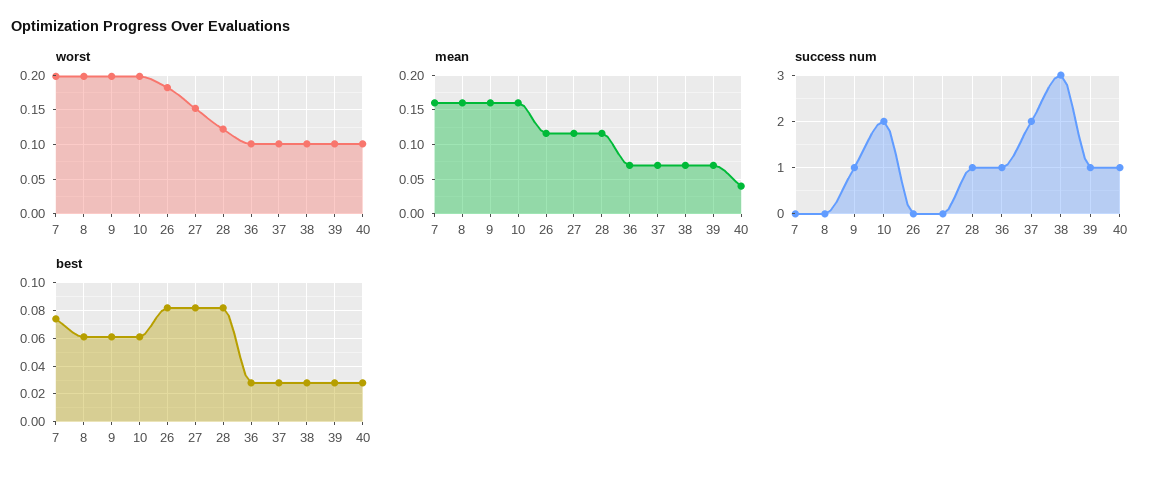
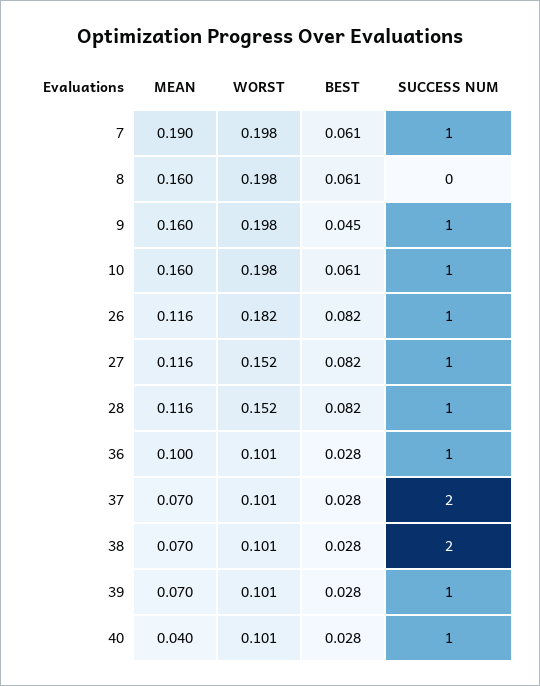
  {
    "worst": {
      "7": 0.198,
      "8": 0.198,
      "9": 0.198,
      "10": 0.198,
      "26": 0.182,
      "27": 0.152,
-     "28": 0.12,
+     "28": 0.152,
      "36": 0.101,
      "37": 0.101,
      "38": 0.101,
      "39": 0.101,
      "40": 0.101
    },
    "mean": {
-     "7": 0.16,
+     "7": 0.19,
      "8": 0.16,
      "9": 0.16,
      "10": 0.16,
      "26": 0.116,
      "27": 0.116,
      "28": 0.116,
-     "36": 0.07,
+     "36": 0.1,
      "37": 0.07,
      "38": 0.07,
      "39": 0.07,
      "40": 0.04
    },
    "success num": {
-     "7": 0,
+     "7": 1,
      "8": 0,
      "9": 1,
-     "10": 2,
+     "10": 1,
-     "26": 0,
+     "26": 1,
-     "27": 0,
+     "27": 1,
      "28": 1,
      "36": 1,
      "37": 2,
-     "38": 3,
+     "38": 2,
      "39": 1,
      "40": 1
    },
    "best": {
-     "7": 0.075,
+     "7": 0.061,
      "8": 0.061,
-     "9": 0.06,
+     "9": 0.045,
      "10": 0.061,
      "26": 0.082,
      "27": 0.082,
      "28": 0.082,
      "36": 0.028,
      "37": 0.028,
      "38": 0.028,
      "39": 0.028,
      "40": 0.028
    }
  }

